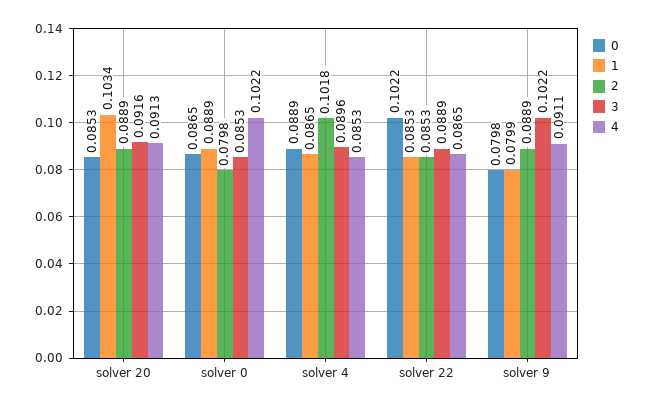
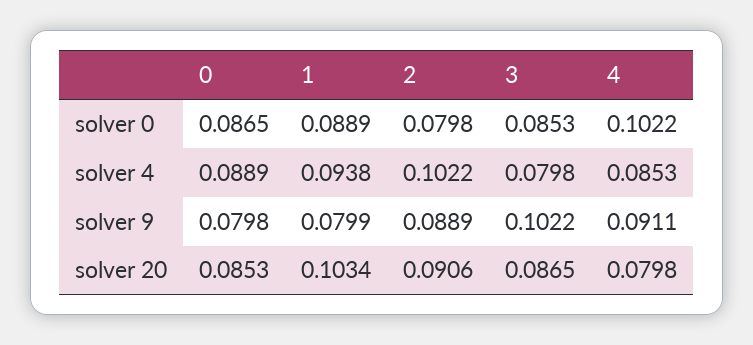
  {
    "0": {
      "solver 20": 0.0853,
      "solver 0": 0.0865,
      "solver 4": 0.0889,
-     "solver 22": 0.1022,
      "solver 9": 0.0798
    },
    "1": {
      "solver 20": 0.1034,
      "solver 0": 0.0889,
-     "solver 4": 0.0865,
+     "solver 4": 0.0938,
-     "solver 22": 0.0853,
      "solver 9": 0.0799
    },
    "2": {
-     "solver 20": 0.0889,
+     "solver 20": 0.0906,
      "solver 0": 0.0798,
-     "solver 4": 0.1018,
+     "solver 4": 0.1022,
-     "solver 22": 0.0853,
      "solver 9": 0.0889
    },
    "3": {
-     "solver 20": 0.0916,
+     "solver 20": 0.0865,
      "solver 0": 0.0853,
-     "solver 4": 0.0896,
+     "solver 4": 0.0798,
-     "solver 22": 0.0889,
      "solver 9": 0.1022
    },
    "4": {
-     "solver 20": 0.0913,
+     "solver 20": 0.0798,
      "solver 0": 0.1022,
      "solver 4": 0.0853,
-     "solver 22": 0.0865,
      "solver 9": 0.0911
    }
  }

